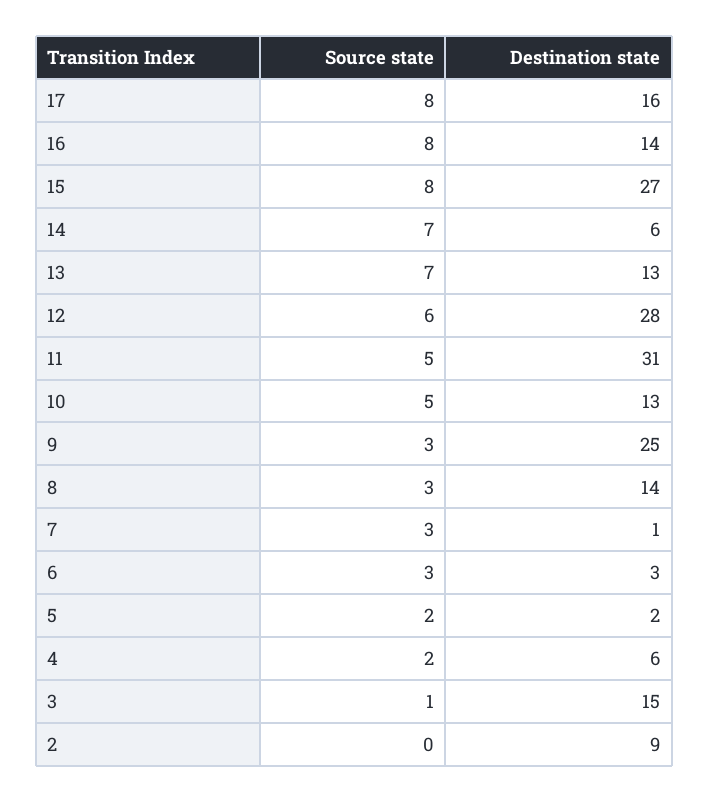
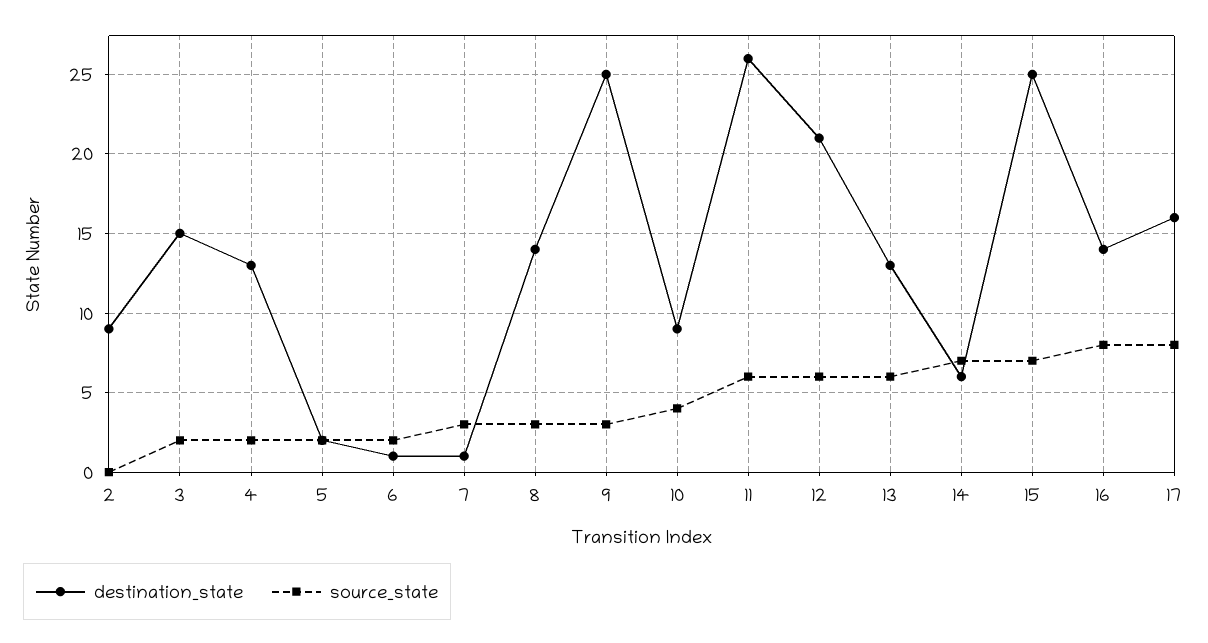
  {
    "Source state": {
      "17": 8,
      "16": 8,
-     "15": 8,
+     "15": 7,
      "14": 7,
-     "13": 7,
+     "13": 6,
      "12": 6,
-     "11": 5,
+     "11": 6,
-     "10": 5,
+     "10": 4,
      "9": 3,
      "8": 3,
      "7": 3,
-     "6": 3,
+     "6": 2,
      "5": 2,
      "4": 2,
-     "3": 1,
+     "3": 2,
      "2": 0
    },
    "Destination state": {
      "17": 16,
      "16": 14,
-     "15": 27,
+     "15": 25,
      "14": 6,
      "13": 13,
-     "12": 28,
+     "12": 21,
-     "11": 31,
+     "11": 26,
-     "10": 13,
+     "10": 9,
      "9": 25,
      "8": 14,
      "7": 1,
-     "6": 3,
+     "6": 1,
      "5": 2,
-     "4": 6,
+     "4": 13,
      "3": 15,
      "2": 9
    }
  }

